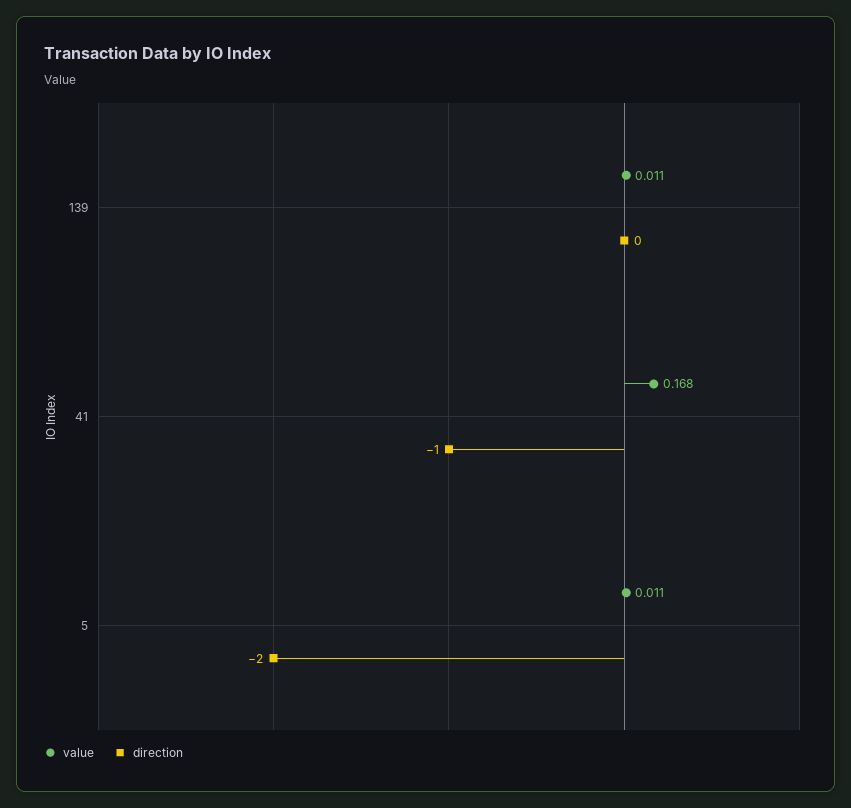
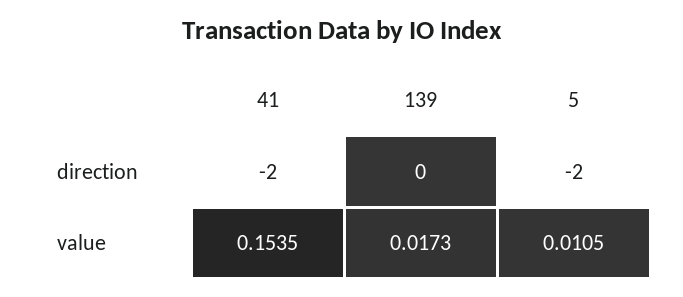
  {
    "value": {
-     "139": 0.011,
+     "139": 0.0173,
-     "41": 0.168,
+     "41": 0.1535,
      "5": 0.0105
    },
    "direction": {
      "139": 0,
-     "41": -1,
+     "41": -2,
      "5": -2
    }
  }

